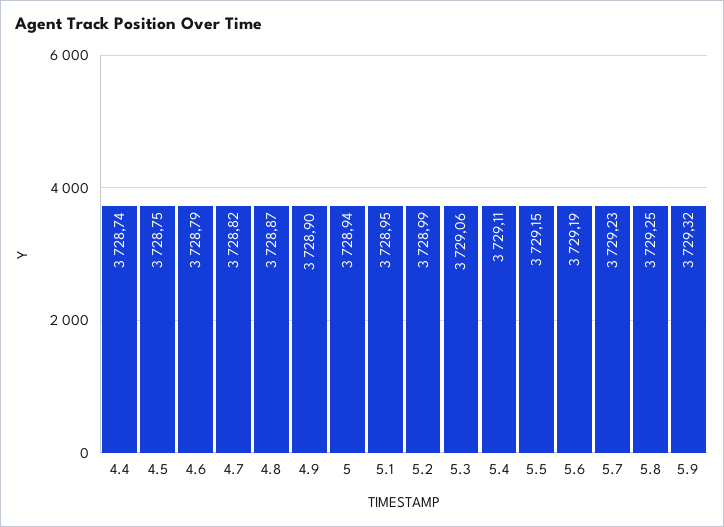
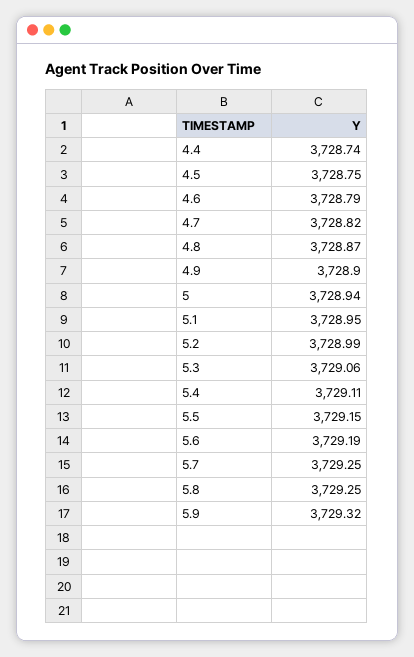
  {
    "4.4": 3728.74,
    "4.5": 3728.75,
    "4.6": 3728.79,
    "4.7": 3728.82,
    "4.8": 3728.87,
    "4.9": 3728.9,
    "5": 3728.94,
    "5.1": 3728.95,
    "5.2": 3728.99,
    "5.3": 3729.06,
    "5.4": 3729.11,
    "5.5": 3729.15,
    "5.6": 3729.19,
-   "5.7": 3729.23,
+   "5.7": 3729.25,
    "5.8": 3729.25,
    "5.9": 3729.32
  }

